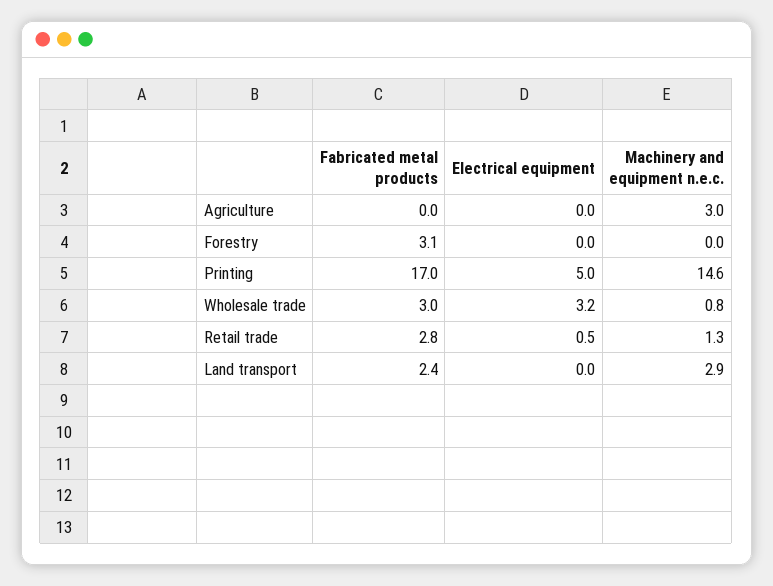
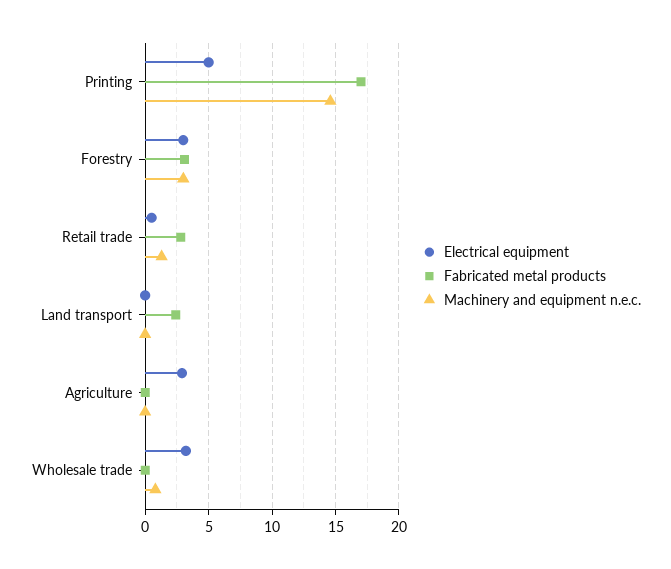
  {
    "Fabricated metal products": {
      "Agriculture": 0,
      "Forestry": 3.1,
      "Printing": 17,
-     "Wholesale trade": 3,
+     "Wholesale trade": 0,
      "Retail trade": 2.8,
      "Land transport": 2.4
    },
    "Electrical equipment": {
-     "Agriculture": 0,
+     "Agriculture": 3,
-     "Forestry": 0,
+     "Forestry": 3,
      "Printing": 5,
      "Wholesale trade": 3.2,
      "Retail trade": 0.5,
      "Land transport": 0
    },
    "Machinery and equipment n.e.c.": {
-     "Agriculture": 3,
+     "Agriculture": 0,
-     "Forestry": 0,
+     "Forestry": 3,
      "Printing": 14.6,
      "Wholesale trade": 0.8,
      "Retail trade": 1.3,
-     "Land transport": 2.9
+     "Land transport": 0
    }
  }

